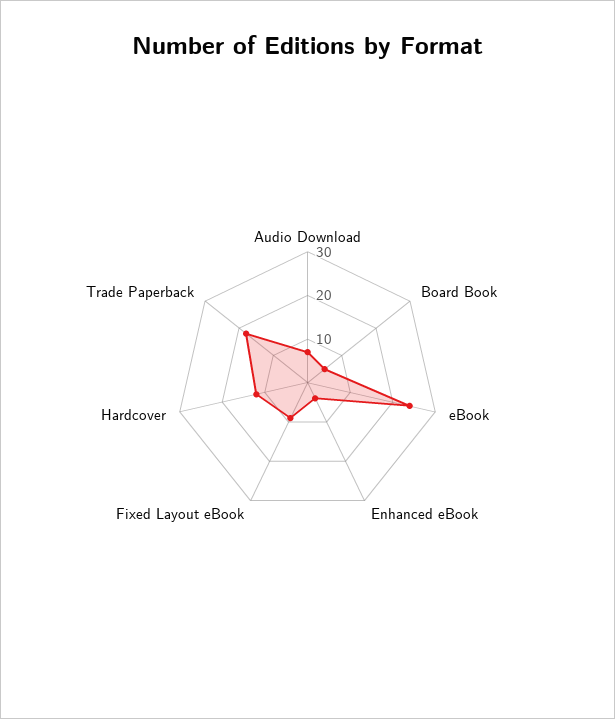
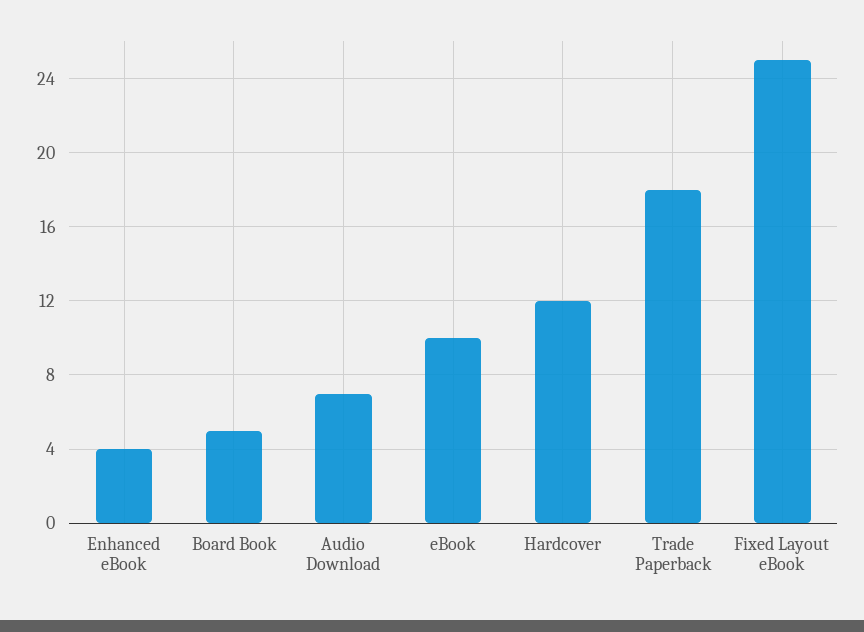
  {
    "Audio Download": 7,
    "Board Book": 5,
-   "eBook": 25,
+   "eBook": 10,
    "Enhanced eBook": 4,
-   "Fixed Layout eBook": 10,
+   "Fixed Layout eBook": 25,
    "Hardcover": 12,
    "Trade Paperback": 18
  }

